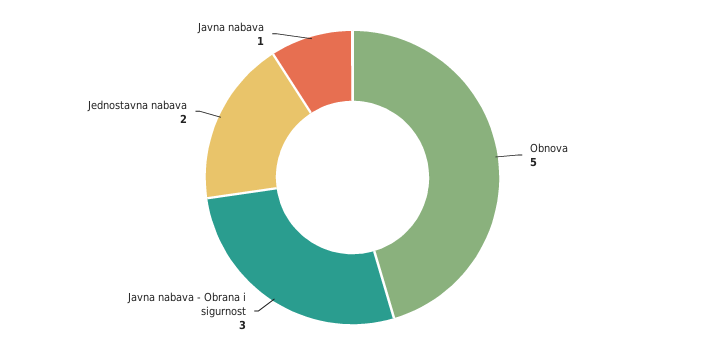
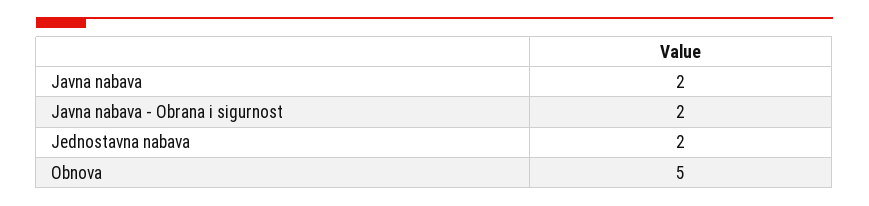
  {
    "Obnova": 5,
-   "Javna nabava - Obrana i sigurnost": 3,
+   "Javna nabava - Obrana i sigurnost": 2,
    "Jednostavna nabava": 2,
-   "Javna nabava": 1
+   "Javna nabava": 2
  }

